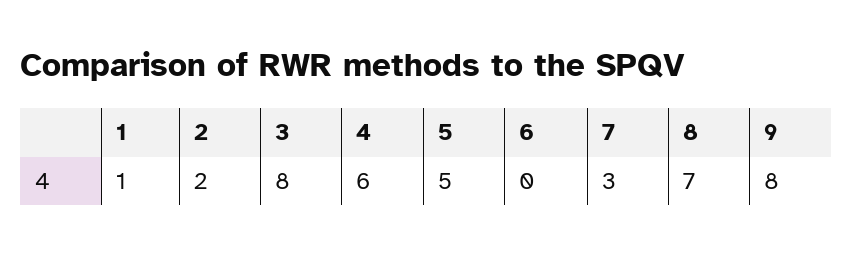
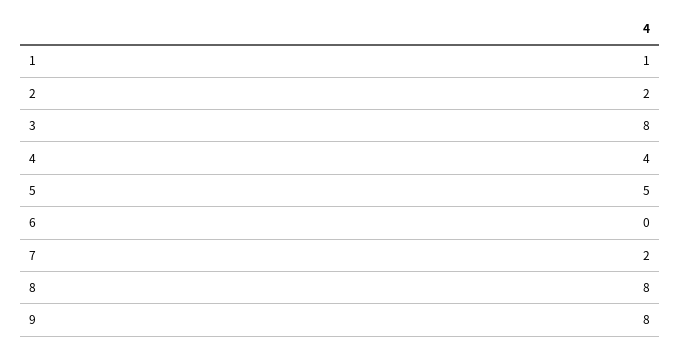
  {
    "1": 1,
    "2": 2,
    "3": 8,
-   "4": 6,
+   "4": 4,
    "5": 5,
    "6": 0,
-   "7": 3,
+   "7": 2,
-   "8": 7,
+   "8": 8,
    "9": 8
  }

